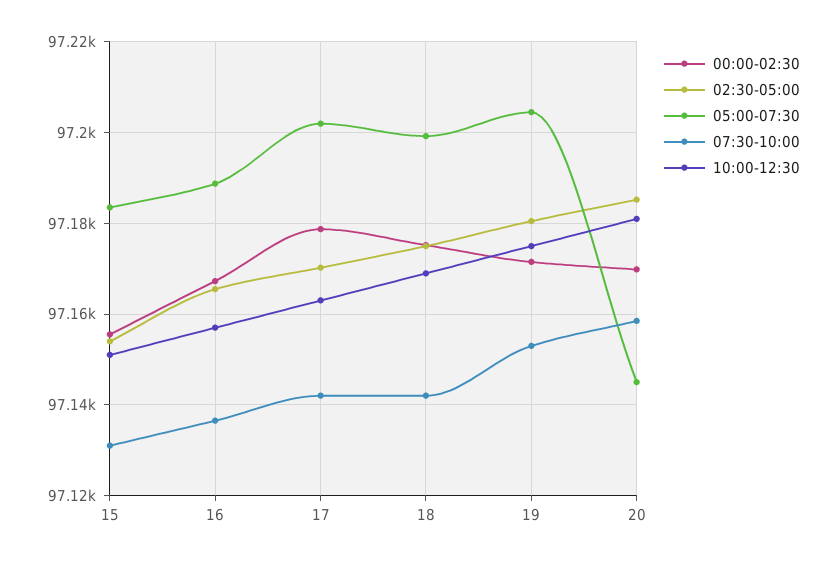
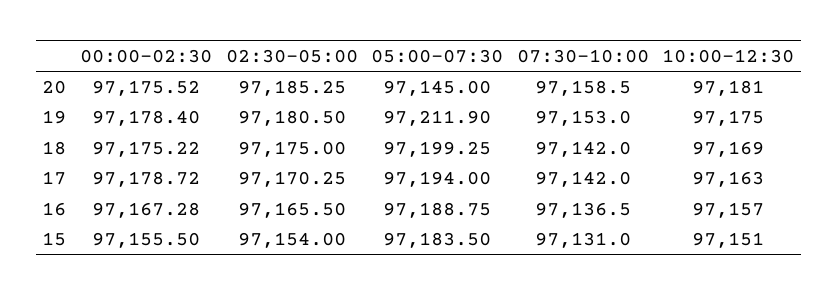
  {
    "00:00-02:30": {
      "15": 97155.5,
      "16": 97167.28,
      "17": 97178.72,
      "18": 97175.22,
-     "19": 97172,
+     "19": 97178.4,
-     "20": 97170
+     "20": 97175.52
    },
    "02:30-05:00": {
      "15": 97154,
      "16": 97165.5,
      "17": 97170.25,
      "18": 97175,
      "19": 97180.5,
      "20": 97185.25
    },
    "05:00-07:30": {
      "15": 97183.5,
      "16": 97188.75,
-     "17": 97202,
+     "17": 97194,
      "18": 97199.25,
-     "19": 97204,
+     "19": 97211.9,
      "20": 97145
    },
    "07:30-10:00": {
      "15": 97131,
      "16": 97136.5,
      "17": 97142,
      "18": 97142,
      "19": 97153,
      "20": 97158.5
    },
    "10:00-12:30": {
      "15": 97151,
      "16": 97157,
      "17": 97163,
      "18": 97169,
      "19": 97175,
      "20": 97181
    }
  }

